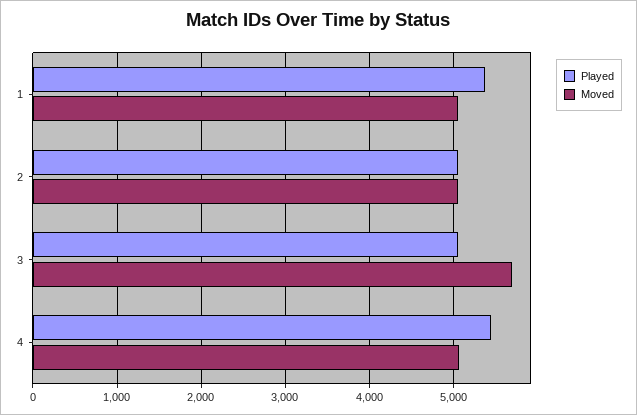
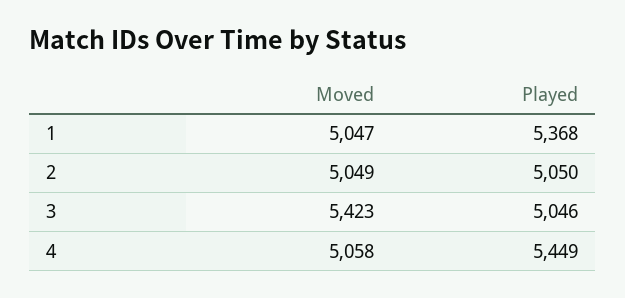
  {
    "Played": {
      "1": 5368,
      "2": 5050,
      "3": 5046,
      "4": 5449
    },
    "Moved": {
      "1": 5047,
      "2": 5049,
-     "3": 5700,
+     "3": 5423,
      "4": 5058
    }
  }

